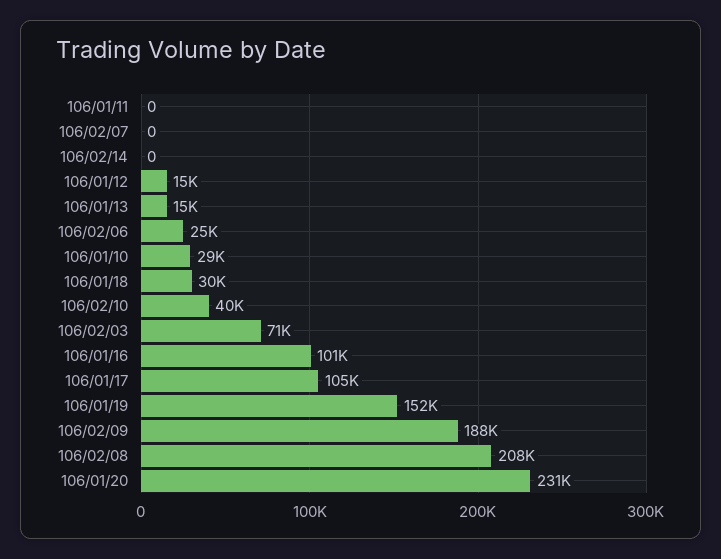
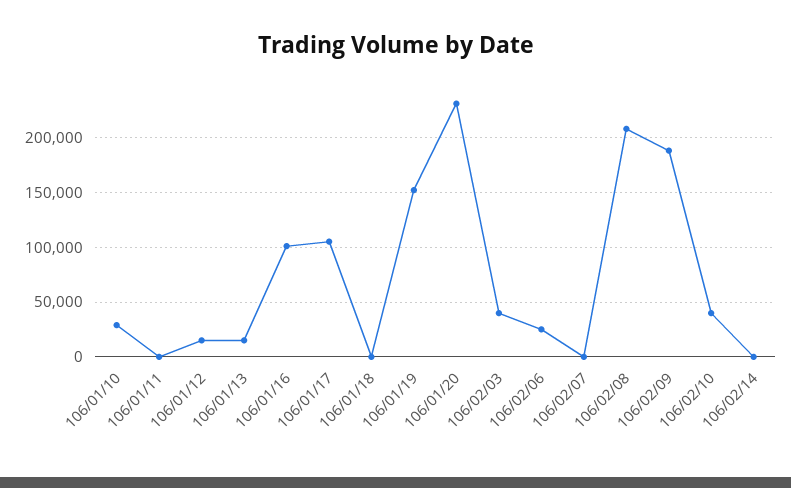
  {
    "106/01/11": 0,
    "106/02/07": 0,
    "106/02/14": 0,
    "106/01/12": 15000,
    "106/01/13": 15000,
    "106/02/06": 25000,
    "106/01/10": 29000,
-   "106/01/18": 30000,
+   "106/01/18": 0,
    "106/02/10": 40000,
-   "106/02/03": 71000,
+   "106/02/03": 40000,
    "106/01/16": 101000,
    "106/01/17": 105000,
    "106/01/19": 152000,
    "106/02/09": 188000,
    "106/02/08": 208000,
    "106/01/20": 231000
  }

